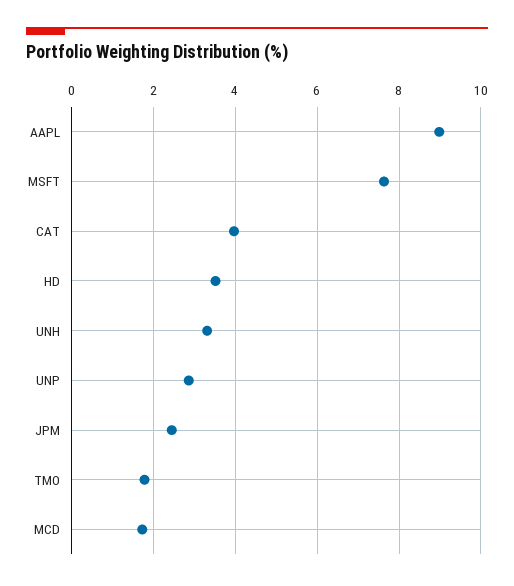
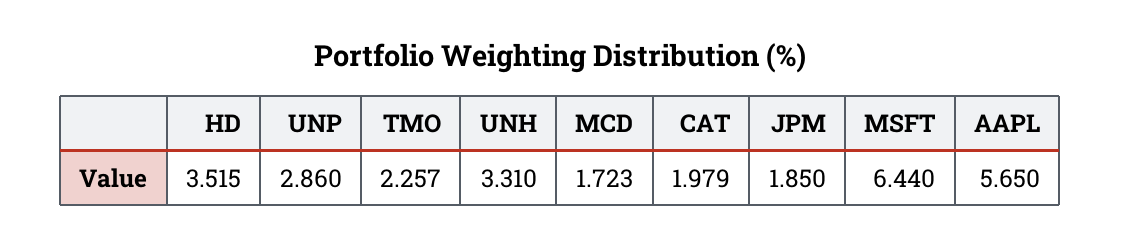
  {
-   "AAPL": 9,
+   "AAPL": 5.65,
-   "MSFT": 7.6,
+   "MSFT": 6.44,
-   "CAT": 4,
+   "CAT": 1.979,
    "HD": 3.515,
    "UNH": 3.31,
    "UNP": 2.86,
-   "JPM": 2.4,
+   "JPM": 1.85,
-   "TMO": 1.8,
+   "TMO": 2.257,
    "MCD": 1.723
  }

